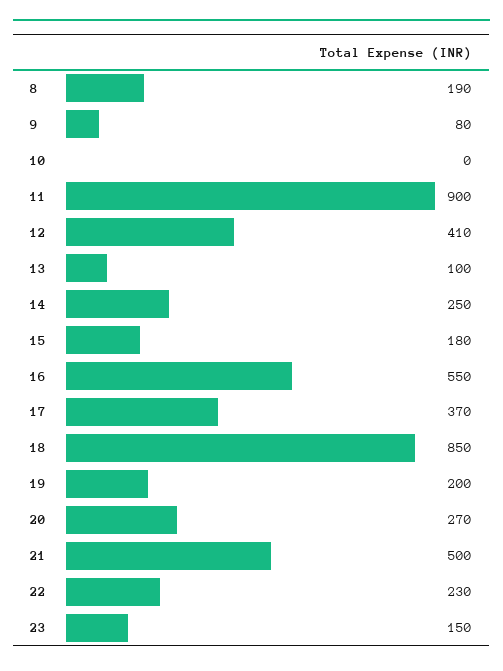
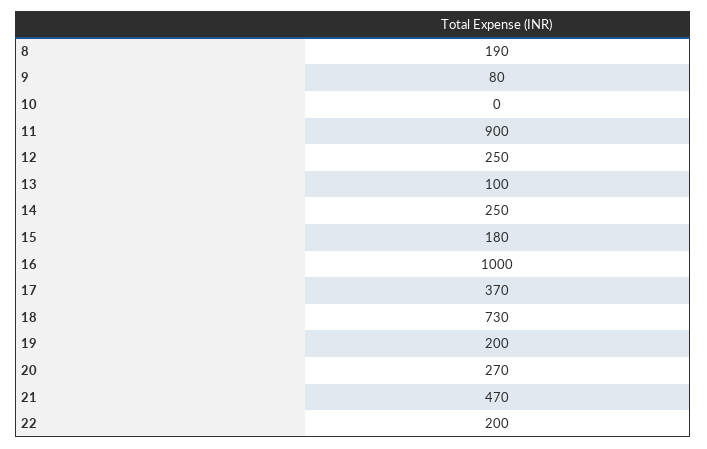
  {
    "8": 190,
    "9": 80,
    "10": 0,
    "11": 900,
-   "12": 410,
+   "12": 250,
    "13": 100,
    "14": 250,
    "15": 180,
-   "16": 550,
+   "16": 1000,
    "17": 370,
-   "18": 850,
+   "18": 730,
    "19": 200,
    "20": 270,
-   "21": 500,
+   "21": 470,
-   "22": 230,
+   "22": 200
-   "23": 150
  }

